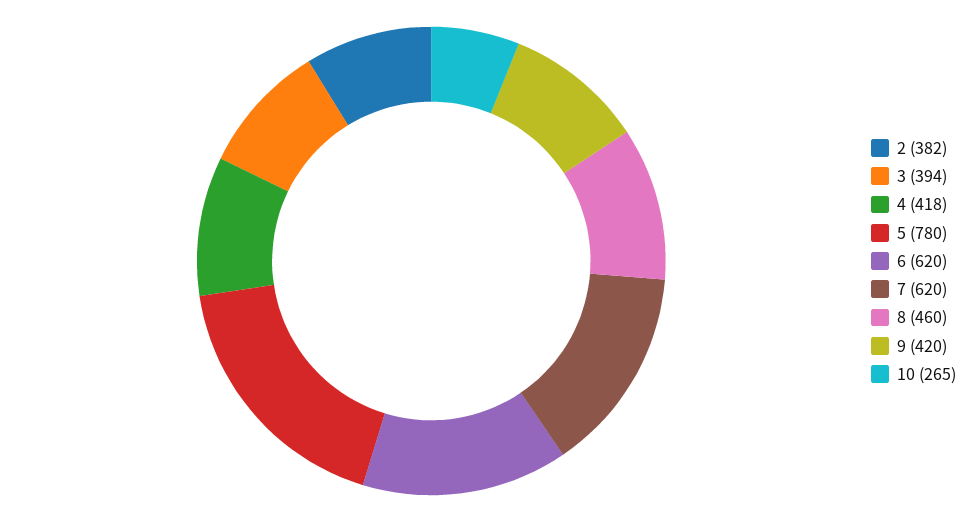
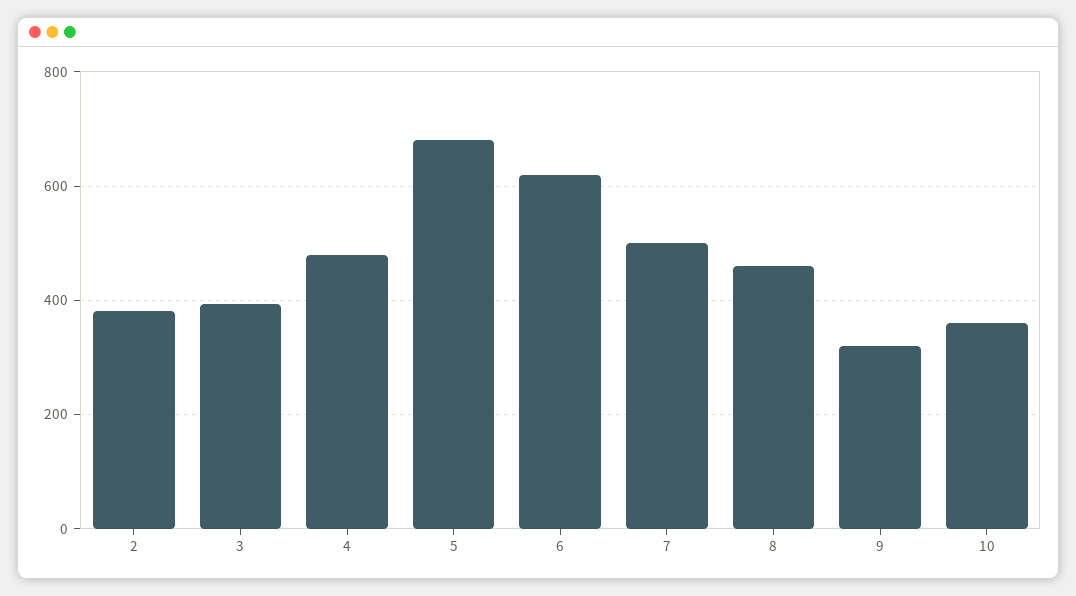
  {
    "2": 382,
    "3": 394,
-   "4": 418,
+   "4": 480,
-   "5": 780,
+   "5": 680,
    "6": 620,
-   "7": 620,
+   "7": 500,
    "8": 460,
-   "9": 420,
+   "9": 320,
-   "10": 265
+   "10": 360
  }

